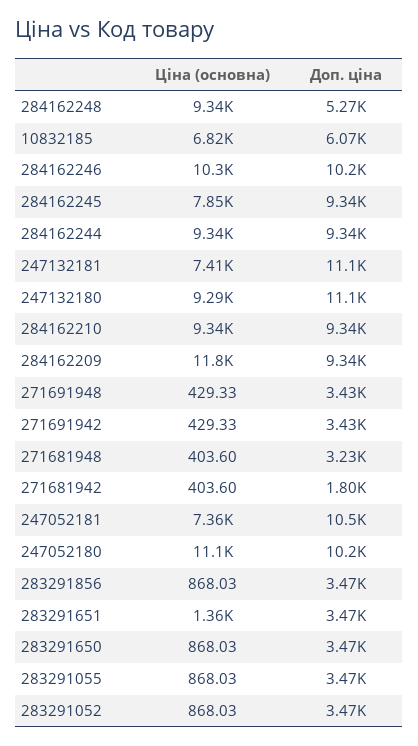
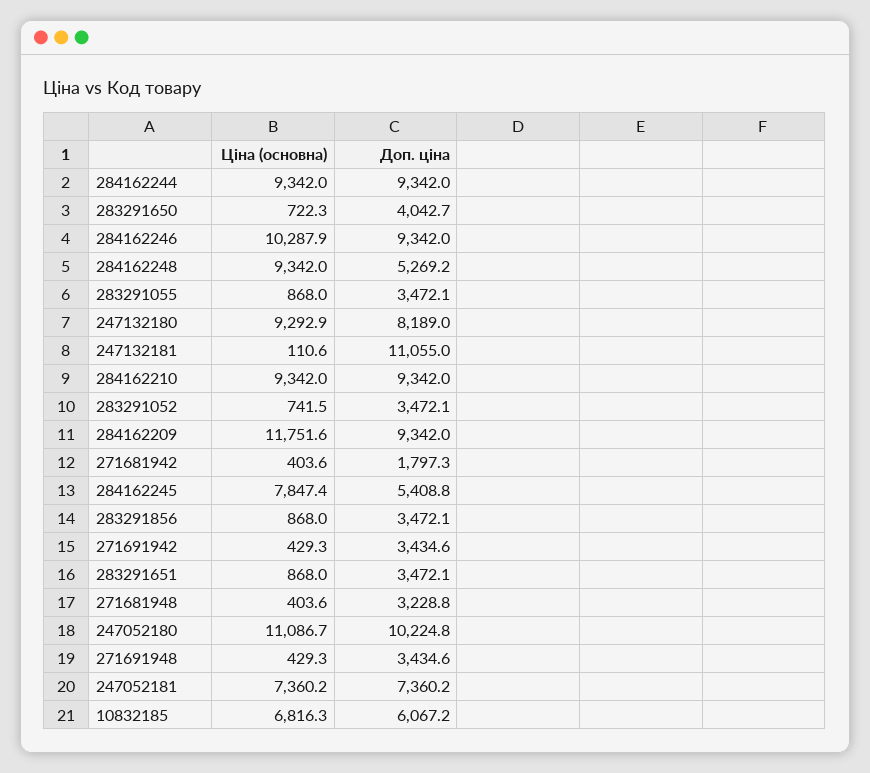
  {
    "Ціна (основна)": {
      "284162248": 9342,
      "10832185": 6816.3,
      "284162246": 10287.9,
      "284162245": 7847.4,
      "284162244": 9342,
-     "247132181": 7410,
+     "247132181": 110.6,
      "247132180": 9292.9,
      "284162210": 9342,
      "284162209": 11751.6,
      "271691948": 429.33,
      "271691942": 429.33,
      "271681948": 403.6,
      "271681942": 403.6,
      "247052181": 7360.2,
      "247052180": 11086.7,
      "283291856": 868.03,
-     "283291651": 1360,
+     "283291651": 868,
-     "283291650": 868.03,
+     "283291650": 722.3,
      "283291055": 868.03,
-     "283291052": 868.03
+     "283291052": 741.5
    },
    "Доп. ціна": {
      "284162248": 5269.2,
      "10832185": 6067.2,
-     "284162246": 10200,
+     "284162246": 9342,
-     "284162245": 9340,
+     "284162245": 5408.8,
      "284162244": 9342,
      "247132181": 11055,
-     "247132180": 11100,
+     "247132180": 8189,
      "284162210": 9342,
      "284162209": 9342,
      "271691948": 3434.6,
      "271691942": 3434.6,
      "271681948": 3228.8,
      "271681942": 1797.3,
-     "247052181": 10500,
+     "247052181": 7360.2,
      "247052180": 10224.8,
      "283291856": 3472.1,
      "283291651": 3472.1,
-     "283291650": 3470,
+     "283291650": 4042.7,
      "283291055": 3472.1,
      "283291052": 3472.1
    }
  }

